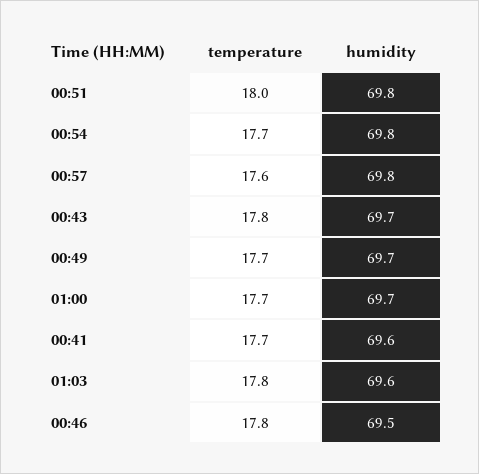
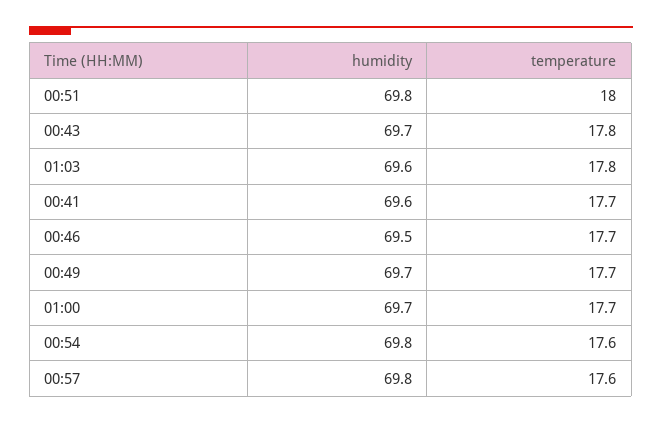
  {
    "temperature": {
      "00:51": 18,
-     "00:54": 17.7,
+     "00:54": 17.6,
      "00:57": 17.6,
      "00:43": 17.8,
      "00:49": 17.7,
      "01:00": 17.7,
      "00:41": 17.7,
      "01:03": 17.8,
-     "00:46": 17.8
+     "00:46": 17.7
    },
    "humidity": {
      "00:51": 69.8,
      "00:54": 69.8,
      "00:57": 69.8,
      "00:43": 69.7,
      "00:49": 69.7,
      "01:00": 69.7,
      "00:41": 69.6,
      "01:03": 69.6,
      "00:46": 69.5
    }
  }

